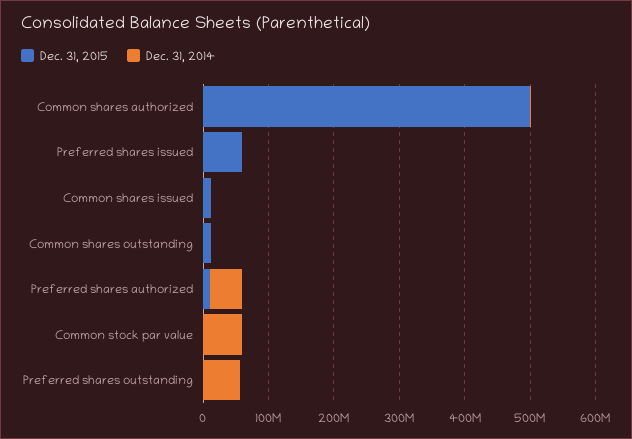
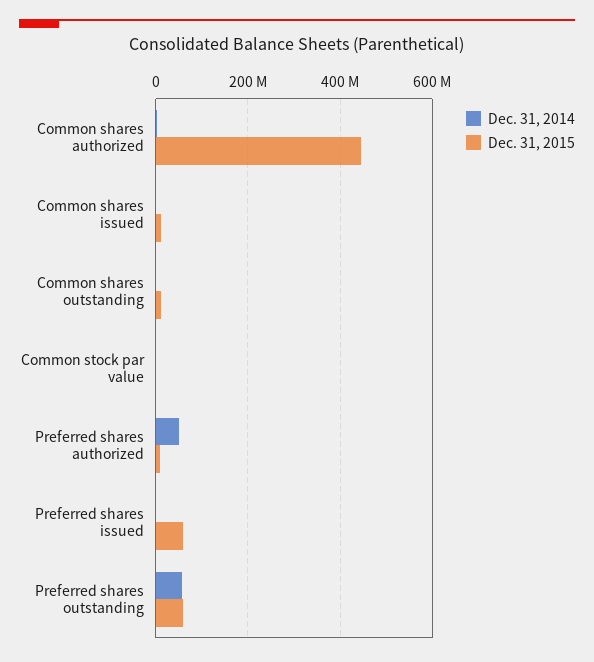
  {
    "Dec. 31, 2015": {
-     "Common shares authorized": 500000000,
+     "Common shares authorized": 440000000,
      "Preferred shares issued": 60000000,
      "Common shares issued": 20000000,
      "Common shares outstanding": 20000000,
      "Preferred shares authorized": 20000000,
      "Common stock par value": 0,
-     "Preferred shares outstanding": 0
+     "Preferred shares outstanding": 60000000
    },
    "Dec. 31, 2014": {
      "Common shares authorized": 0,
      "Preferred shares issued": 0,
      "Common shares issued": 0,
      "Common shares outstanding": 0,
      "Preferred shares authorized": 60000000,
-     "Common stock par value": 60000000,
+     "Common stock par value": 0,
      "Preferred shares outstanding": 60000000
    }
  }

